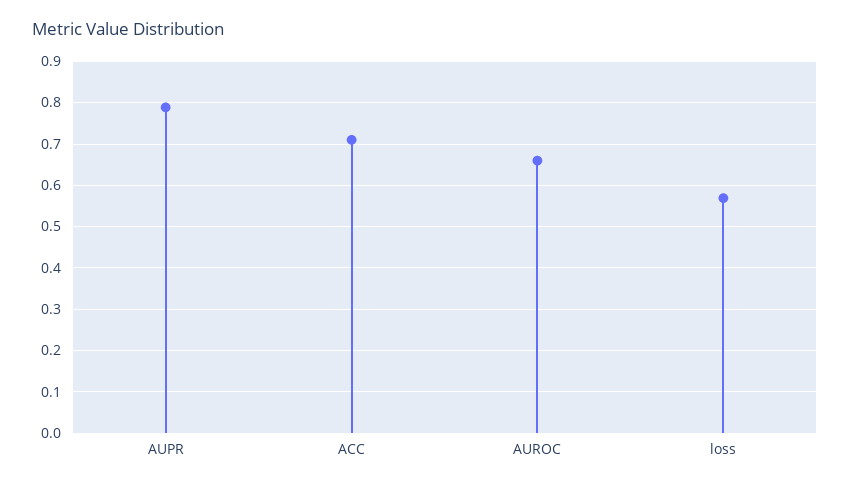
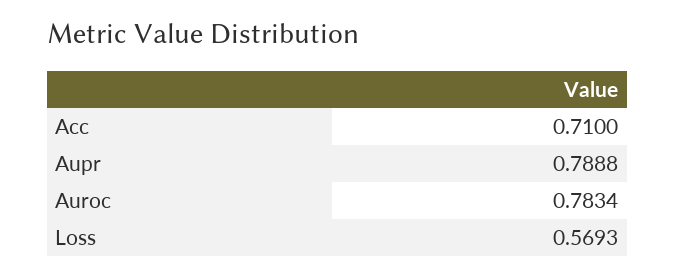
  {
    "AUPR": 0.7888,
    "ACC": 0.71,
-   "AUROC": 0.66,
+   "AUROC": 0.7834,
    "loss": 0.5693
  }

